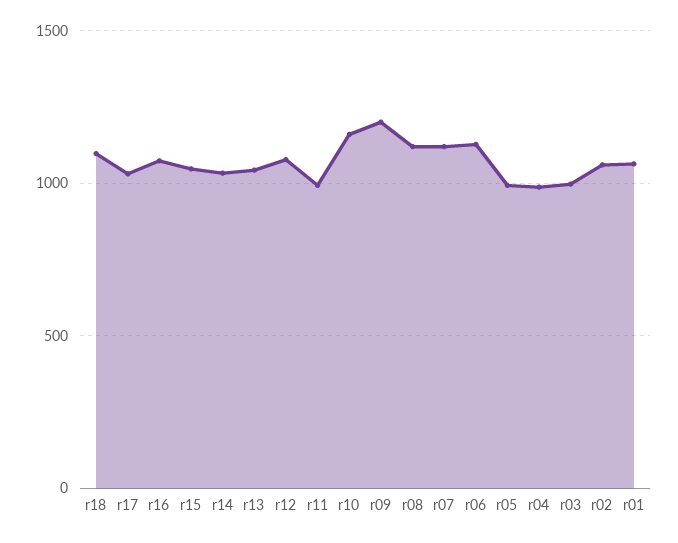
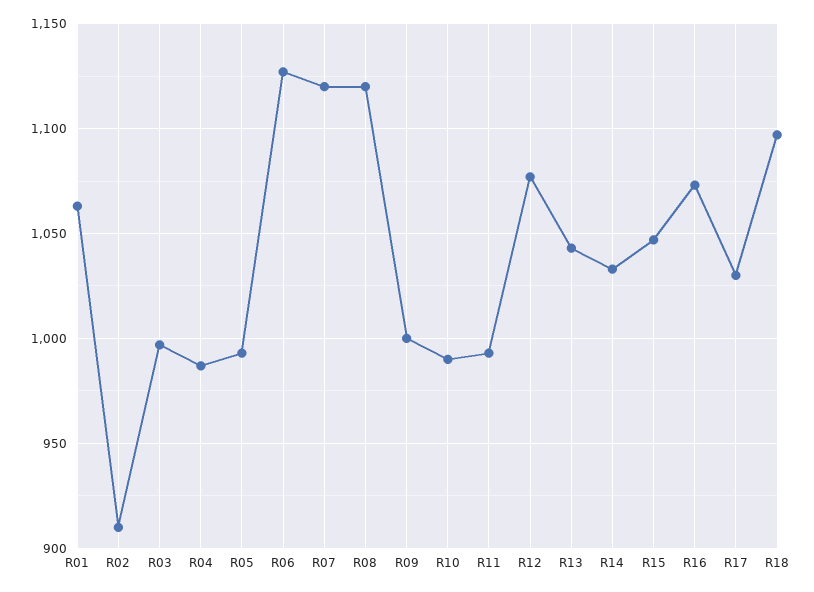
  {
    "r18": 1095,
    "r17": 1030,
    "r16": 1075,
    "r15": 1045,
    "r14": 1035,
    "r13": 1045,
    "r12": 1075,
    "r11": 995,
-   "r10": 1150,
+   "r10": 990,
-   "r09": 1200,
+   "r09": 1000,
    "r08": 1120,
    "r07": 1120,
    "r06": 1125,
    "r05": 995,
    "r04": 985,
    "r03": 995,
-   "r02": 1050,
+   "r02": 910,
    "r01": 1065
  }

